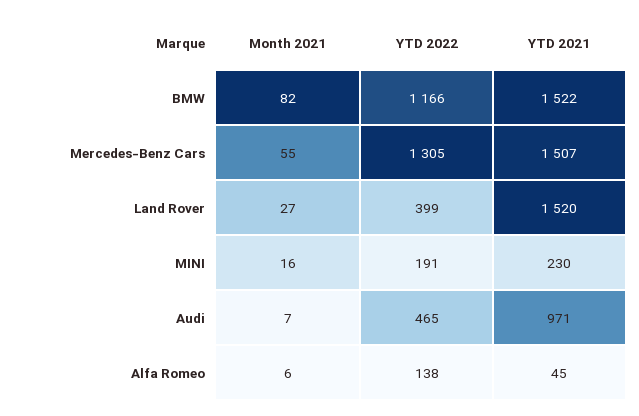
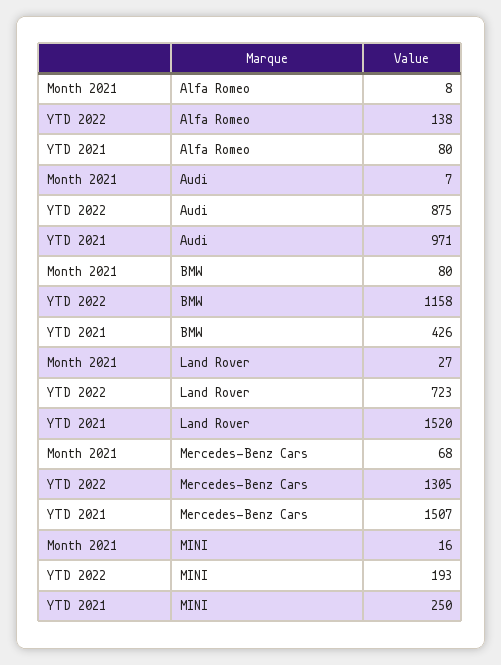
  {
    "Month 2021": {
-     "BMW": 82,
+     "BMW": 80,
-     "Mercedes-Benz Cars": 55,
+     "Mercedes-Benz Cars": 68,
      "Land Rover": 27,
      "MINI": 16,
      "Audi": 7,
-     "Alfa Romeo": 6
+     "Alfa Romeo": 8
    },
    "YTD 2022": {
-     "BMW": 1166,
+     "BMW": 1158,
      "Mercedes-Benz Cars": 1305,
-     "Land Rover": 399,
+     "Land Rover": 723,
-     "MINI": 191,
+     "MINI": 193,
-     "Audi": 465,
+     "Audi": 875,
      "Alfa Romeo": 138
    },
    "YTD 2021": {
-     "BMW": 1522,
+     "BMW": 426,
      "Mercedes-Benz Cars": 1507,
      "Land Rover": 1520,
-     "MINI": 230,
+     "MINI": 250,
      "Audi": 971,
-     "Alfa Romeo": 45
+     "Alfa Romeo": 80
    }
  }

